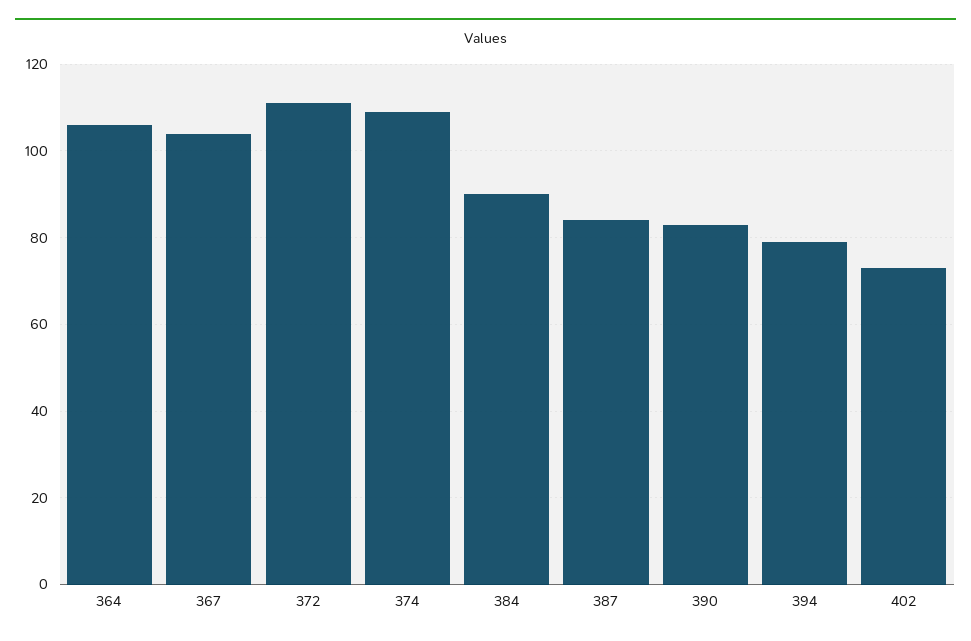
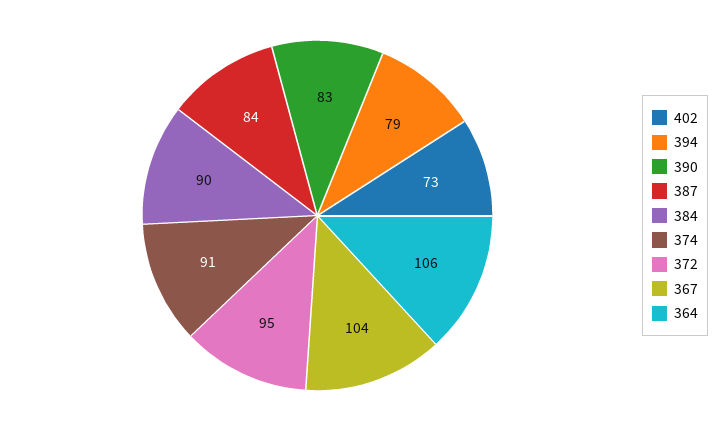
  {
    "364": 106,
    "367": 104,
-   "372": 110,
+   "372": 95,
-   "374": 110,
+   "374": 91,
    "384": 90,
    "387": 84,
    "390": 83,
    "394": 79,
    "402": 73
  }

